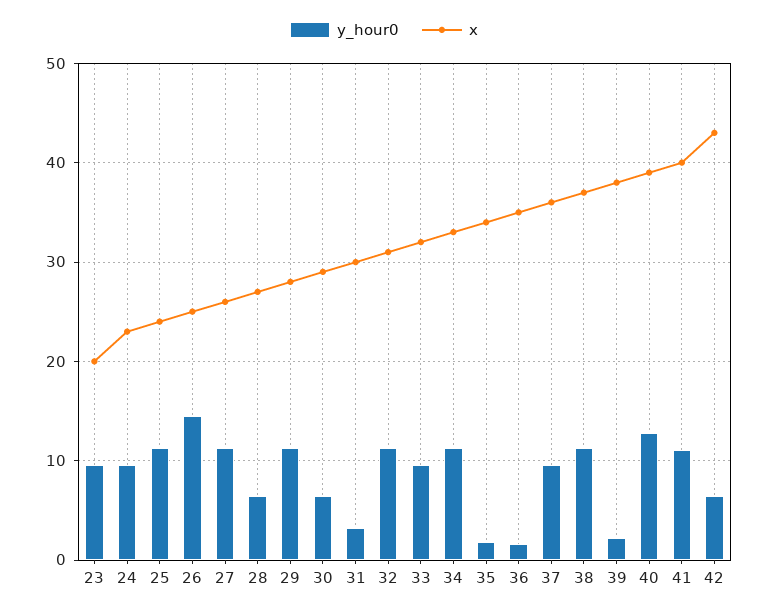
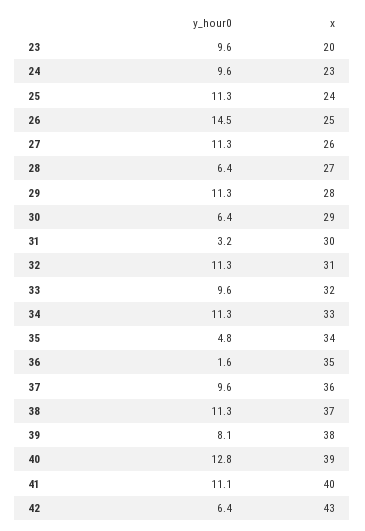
  {
    "y_hour0": {
      "23": 9.6,
      "24": 9.6,
      "25": 11.3,
      "26": 14.5,
      "27": 11.3,
      "28": 6.4,
      "29": 11.3,
      "30": 6.4,
      "31": 3.2,
      "32": 11.3,
      "33": 9.6,
      "34": 11.3,
-     "35": 2,
+     "35": 4.8,
      "36": 1.6,
      "37": 9.6,
      "38": 11.3,
-     "39": 2,
+     "39": 8.1,
      "40": 12.8,
      "41": 11.1,
      "42": 6.4
    },
    "x": {
      "23": 20,
      "24": 23,
      "25": 24,
      "26": 25,
      "27": 26,
      "28": 27,
      "29": 28,
      "30": 29,
      "31": 30,
      "32": 31,
      "33": 32,
      "34": 33,
      "35": 34,
      "36": 35,
      "37": 36,
      "38": 37,
      "39": 38,
      "40": 39,
      "41": 40,
      "42": 43
    }
  }

